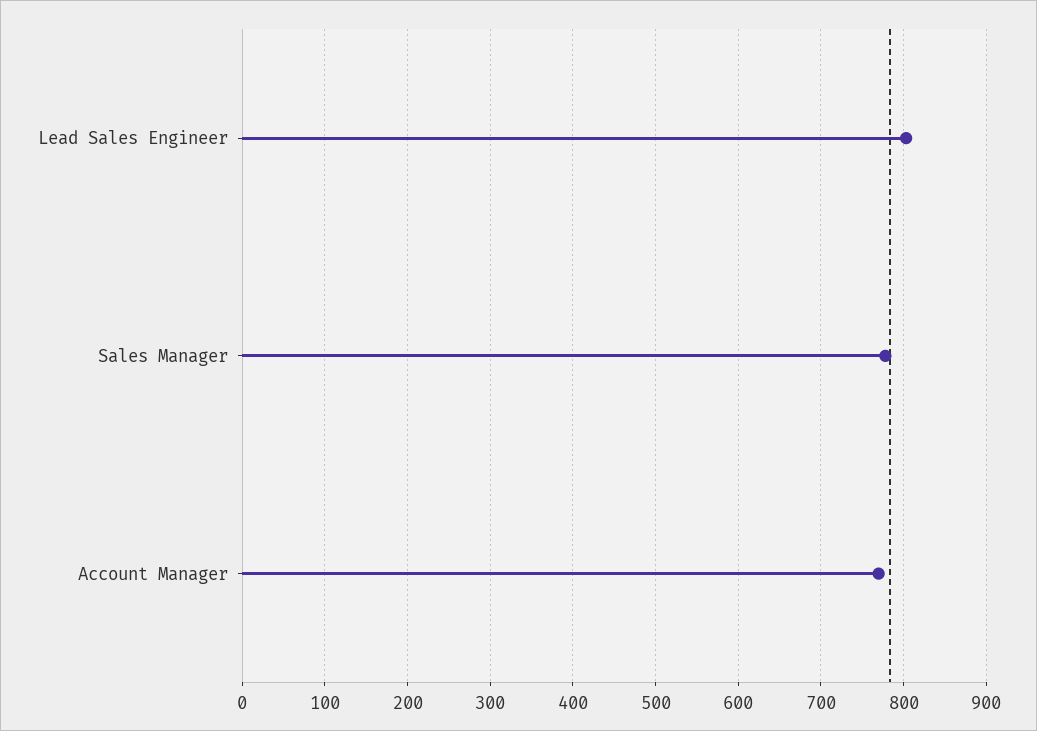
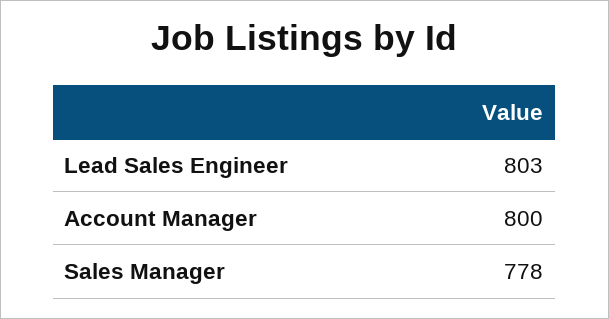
  {
    "Lead Sales Engineer": 803,
    "Sales Manager": 778,
-   "Account Manager": 770
+   "Account Manager": 800
  }

